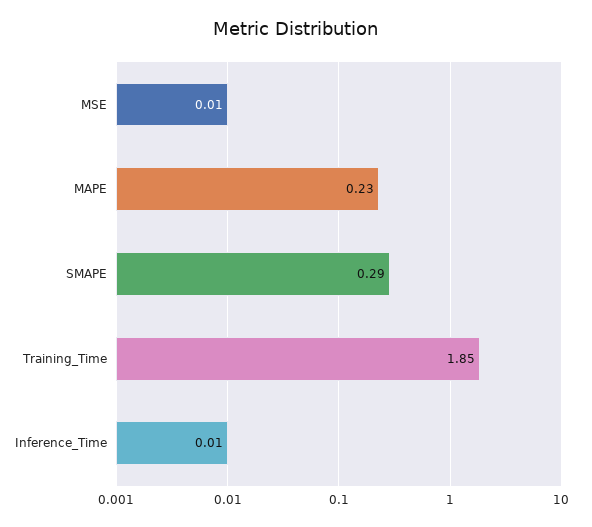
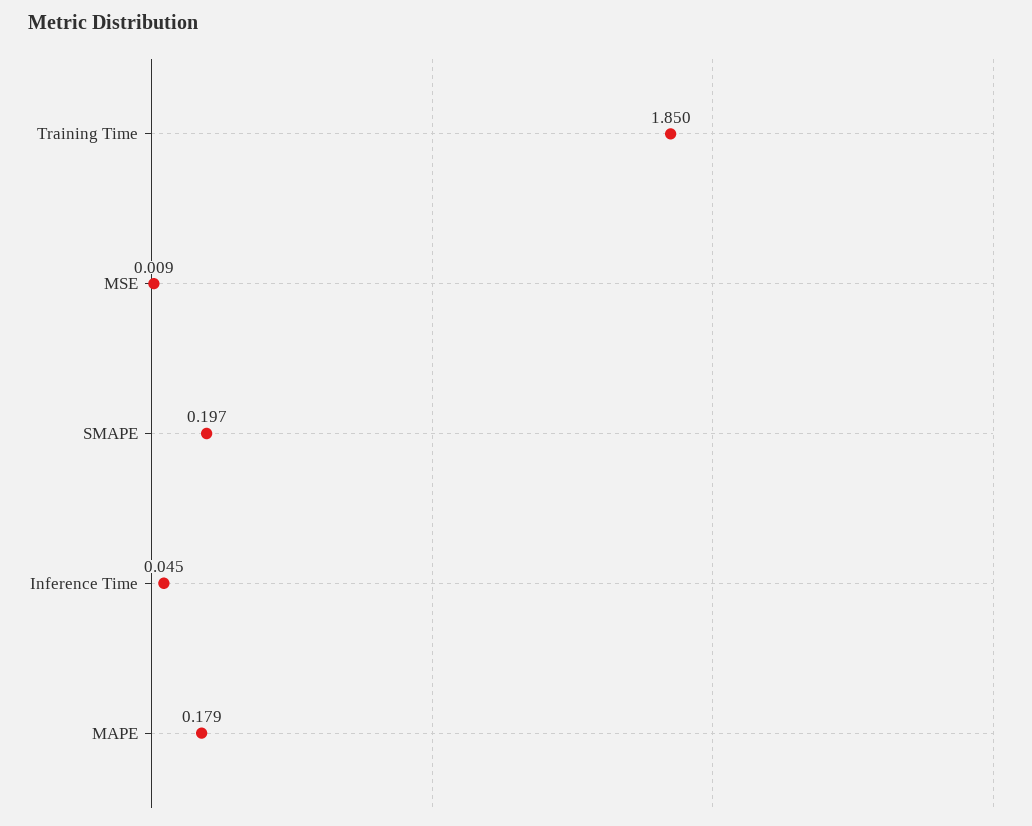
  {
    "MSE": 0.009,
-   "MAPE": 0.23,
+   "MAPE": 0.179,
-   "SMAPE": 0.29,
+   "SMAPE": 0.197,
    "Training_Time": 1.85,
-   "Inference_Time": 0.01
+   "Inference_Time": 0.045
  }

